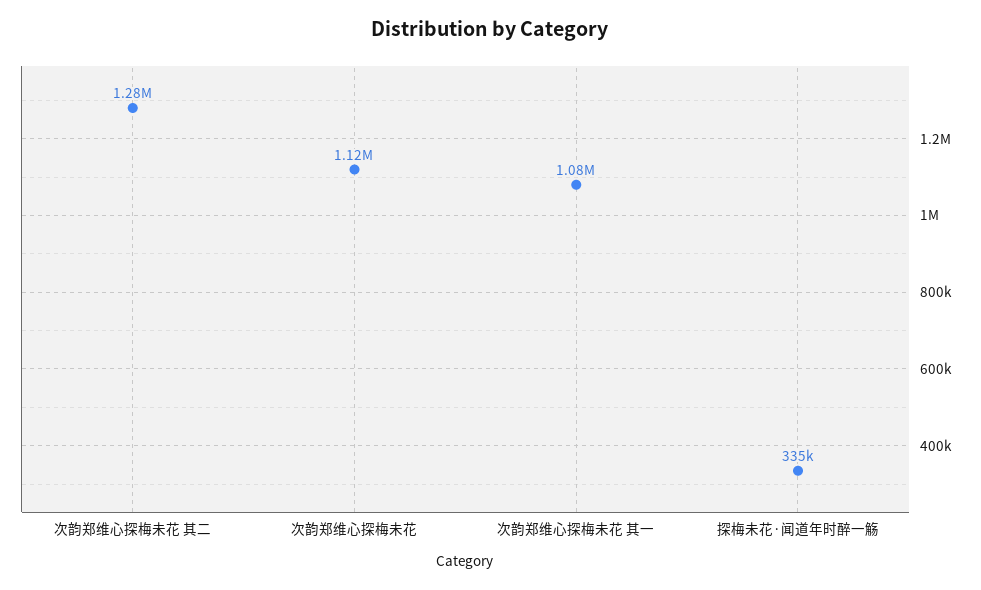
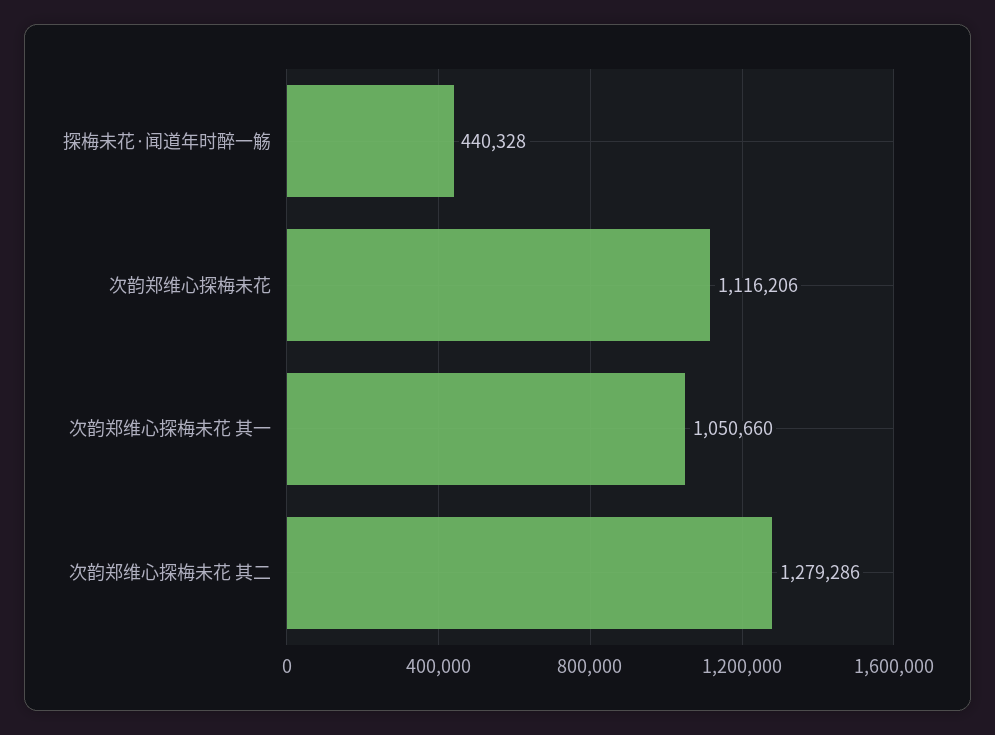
  {
    "次韵郑维心探梅未花 其二": 1279286,
    "次韵郑维心探梅未花": 1116206,
-   "次韵郑维心探梅未花 其一": 1080000,
+   "次韵郑维心探梅未花 其一": 1050660,
-   "探梅未花·闻道年时醉一觞": 335000
+   "探梅未花·闻道年时醉一觞": 440328
  }

